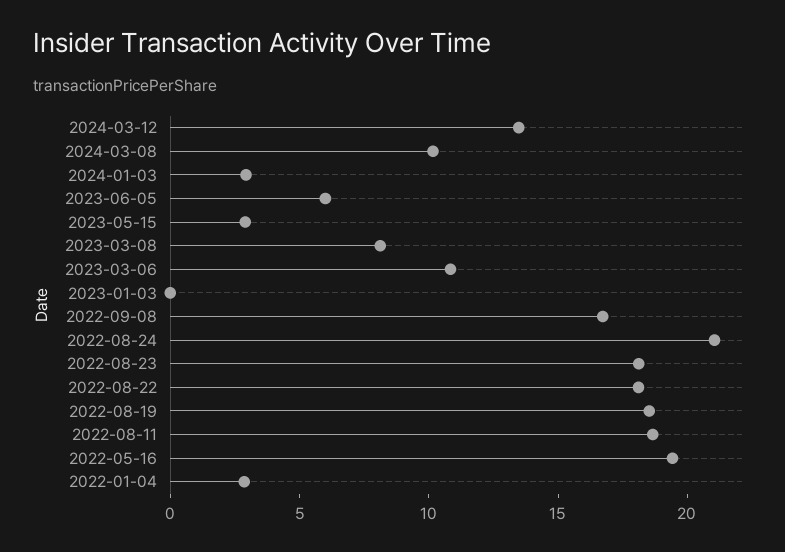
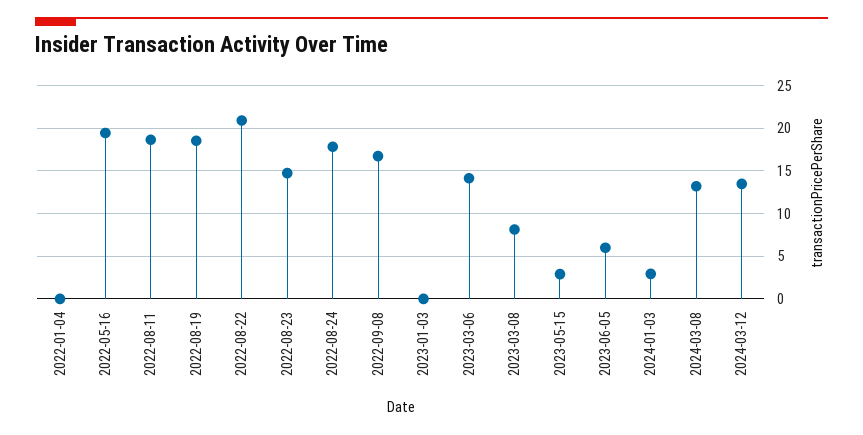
  {
    "2024-03-12": 13,
-   "2024-03-08": 10,
+   "2024-03-08": 13,
    "2024-01-03": 3,
    "2023-06-05": 6,
    "2023-05-15": 3,
    "2023-03-08": 8,
-   "2023-03-06": 11,
+   "2023-03-06": 14,
    "2023-01-03": 0,
    "2022-09-08": 17,
-   "2022-08-24": 21,
+   "2022-08-24": 18,
-   "2022-08-23": 18,
+   "2022-08-23": 15,
-   "2022-08-22": 18,
+   "2022-08-22": 21,
    "2022-08-19": 19,
    "2022-08-11": 19,
    "2022-05-16": 19,
-   "2022-01-04": 3
+   "2022-01-04": 0
  }

